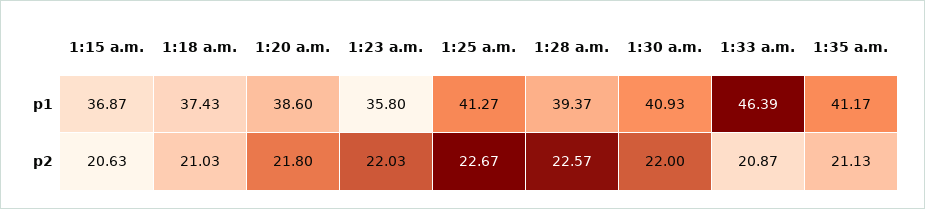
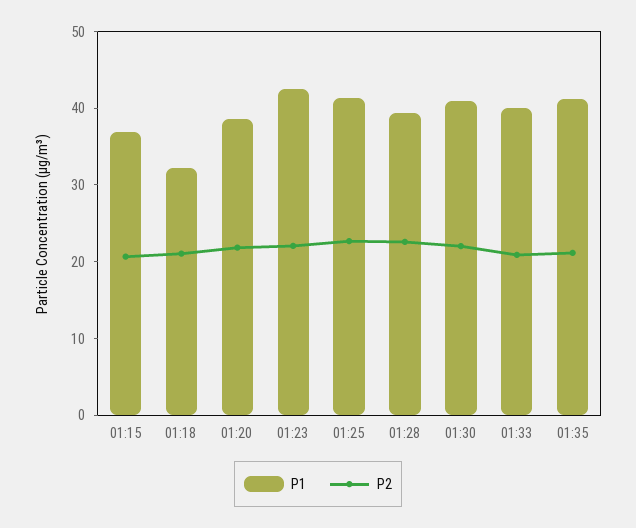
  {
    "p1": {
      "1:15 a.m.": 36.87,
-     "1:18 a.m.": 37.43,
+     "1:18 a.m.": 32,
      "1:20 a.m.": 38.6,
-     "1:23 a.m.": 35.8,
+     "1:23 a.m.": 42,
      "1:25 a.m.": 41.27,
      "1:28 a.m.": 39.37,
      "1:30 a.m.": 40.93,
-     "1:33 a.m.": 46.39,
+     "1:33 a.m.": 40,
      "1:35 a.m.": 41.17
    },
    "p2": {
      "1:15 a.m.": 20.63,
      "1:18 a.m.": 21.03,
      "1:20 a.m.": 21.8,
      "1:23 a.m.": 22.03,
      "1:25 a.m.": 22.67,
      "1:28 a.m.": 22.57,
      "1:30 a.m.": 22,
      "1:33 a.m.": 20.87,
      "1:35 a.m.": 21.13
    }
  }

